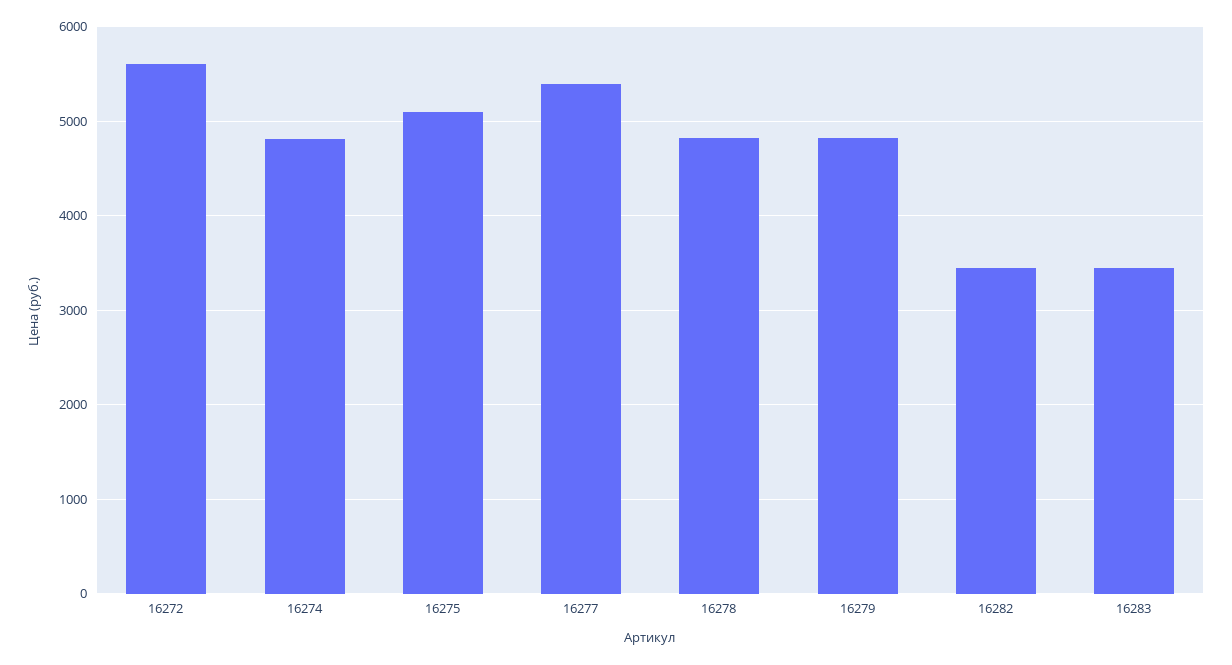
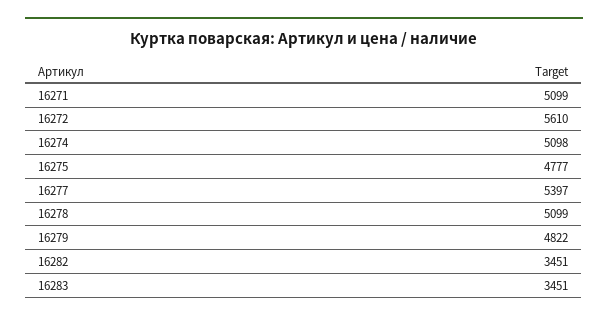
  {
    "16272": 5610,
-   "16274": 4800,
+   "16274": 5098,
-   "16275": 5100,
+   "16275": 4777,
    "16277": 5397,
-   "16278": 4800,
+   "16278": 5099,
    "16279": 4822,
    "16282": 3451,
-   "16283": 3451
+   "16283": 3451,
+   "16271": 5099
  }

